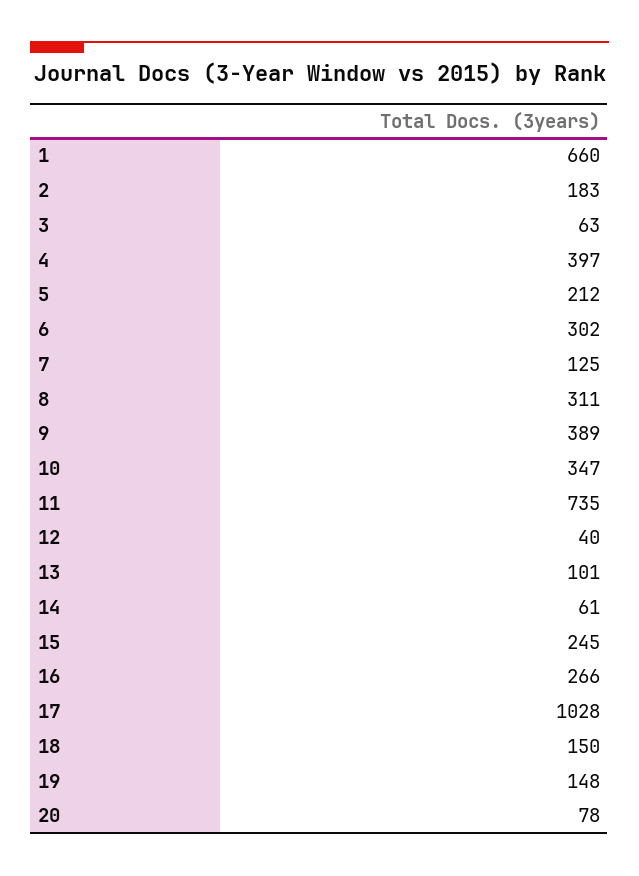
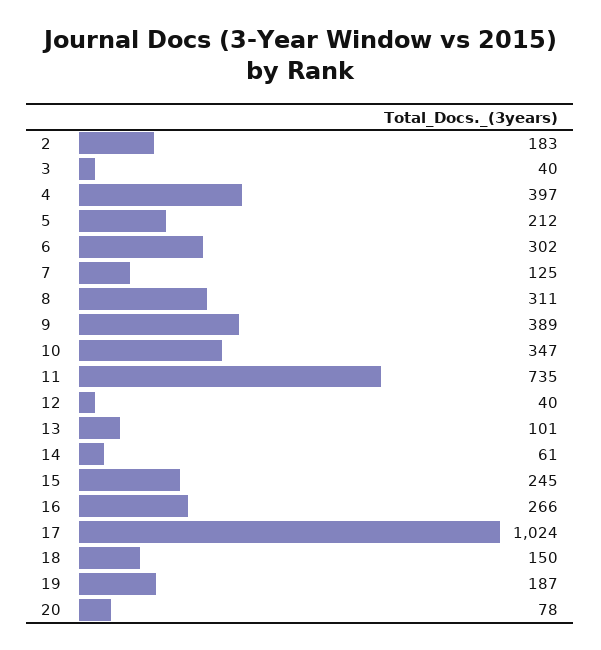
  {
-   "1": 660,
    "2": 183,
-   "3": 63,
+   "3": 40,
    "4": 397,
    "5": 212,
    "6": 302,
    "7": 125,
    "8": 311,
    "9": 389,
    "10": 347,
    "11": 735,
    "12": 40,
    "13": 101,
    "14": 61,
    "15": 245,
    "16": 266,
-   "17": 1028,
+   "17": 1024,
    "18": 150,
-   "19": 148,
+   "19": 187,
    "20": 78
  }

